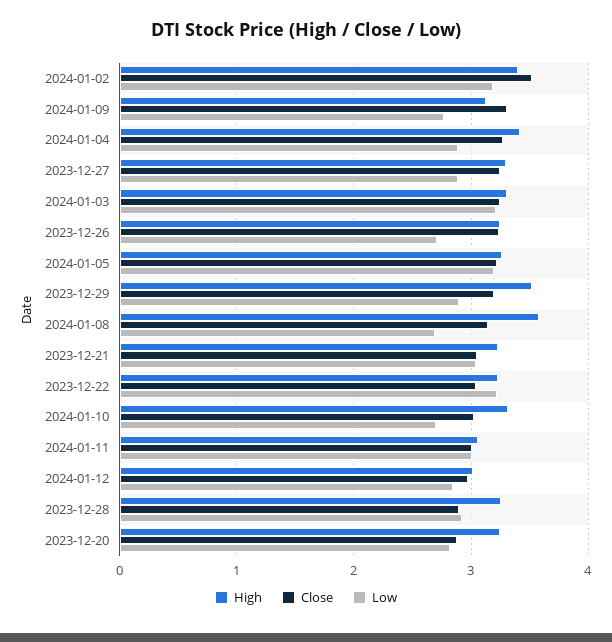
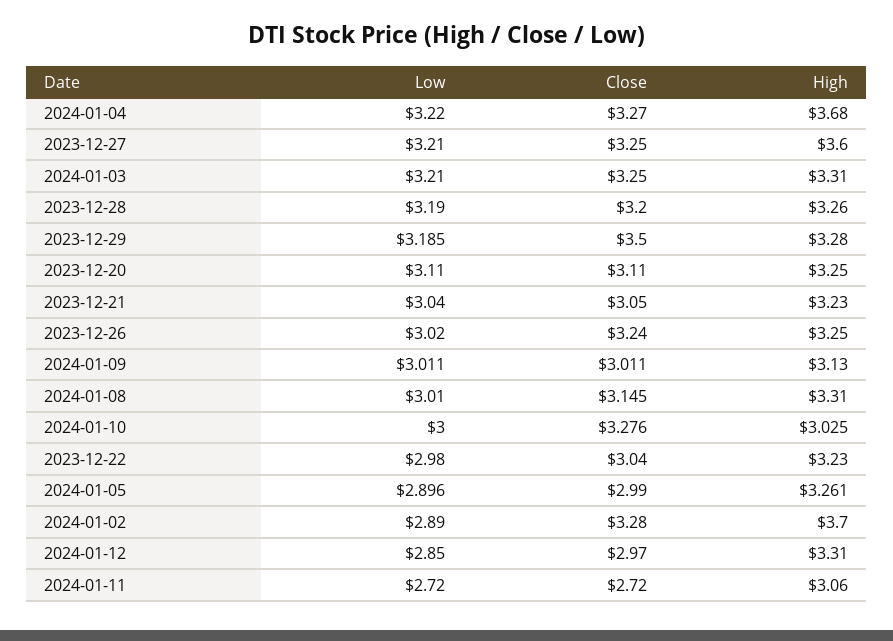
  {
    "High": {
-     "2024-01-02": 3.4,
+     "2024-01-02": 3.7,
      "2024-01-09": 3.13,
-     "2024-01-04": 3.4,
+     "2024-01-04": 3.68,
-     "2023-12-27": 3.3,
+     "2023-12-27": 3.6,
      "2024-01-03": 3.31,
      "2023-12-26": 3.25,
      "2024-01-05": 3.261,
-     "2023-12-29": 3.5,
+     "2023-12-29": 3.28,
-     "2024-01-08": 3.6,
+     "2024-01-08": 3.31,
      "2023-12-21": 3.23,
      "2023-12-22": 3.23,
-     "2024-01-10": 3.3,
+     "2024-01-10": 3.025,
      "2024-01-11": 3.06,
-     "2024-01-12": 3,
+     "2024-01-12": 3.31,
      "2023-12-28": 3.26,
      "2023-12-20": 3.25
    },
    "Close": {
-     "2024-01-02": 3.5,
+     "2024-01-02": 3.28,
-     "2024-01-09": 3.3,
+     "2024-01-09": 3.011,
      "2024-01-04": 3.27,
      "2023-12-27": 3.25,
      "2024-01-03": 3.25,
      "2023-12-26": 3.24,
-     "2024-01-05": 3.2,
+     "2024-01-05": 2.99,
-     "2023-12-29": 3.2,
+     "2023-12-29": 3.5,
      "2024-01-08": 3.145,
      "2023-12-21": 3.05,
      "2023-12-22": 3.04,
-     "2024-01-10": 3,
+     "2024-01-10": 3.276,
-     "2024-01-11": 3,
+     "2024-01-11": 2.72,
      "2024-01-12": 2.97,
-     "2023-12-28": 2.9,
+     "2023-12-28": 3.2,
-     "2023-12-20": 2.9
+     "2023-12-20": 3.11
    },
    "Low": {
-     "2024-01-02": 3.2,
+     "2024-01-02": 2.89,
-     "2024-01-09": 2.8,
+     "2024-01-09": 3.011,
-     "2024-01-04": 2.9,
+     "2024-01-04": 3.22,
-     "2023-12-27": 2.9,
+     "2023-12-27": 3.21,
      "2024-01-03": 3.21,
-     "2023-12-26": 2.7,
+     "2023-12-26": 3.02,
-     "2024-01-05": 3.2,
+     "2024-01-05": 2.896,
-     "2023-12-29": 2.9,
+     "2023-12-29": 3.185,
-     "2024-01-08": 2.7,
+     "2024-01-08": 3.01,
      "2023-12-21": 3.04,
-     "2023-12-22": 3.2,
+     "2023-12-22": 2.98,
-     "2024-01-10": 2.7,
+     "2024-01-10": 3,
-     "2024-01-11": 3,
+     "2024-01-11": 2.72,
      "2024-01-12": 2.85,
-     "2023-12-28": 2.9,
+     "2023-12-28": 3.19,
-     "2023-12-20": 2.8
+     "2023-12-20": 3.11
    }
  }

